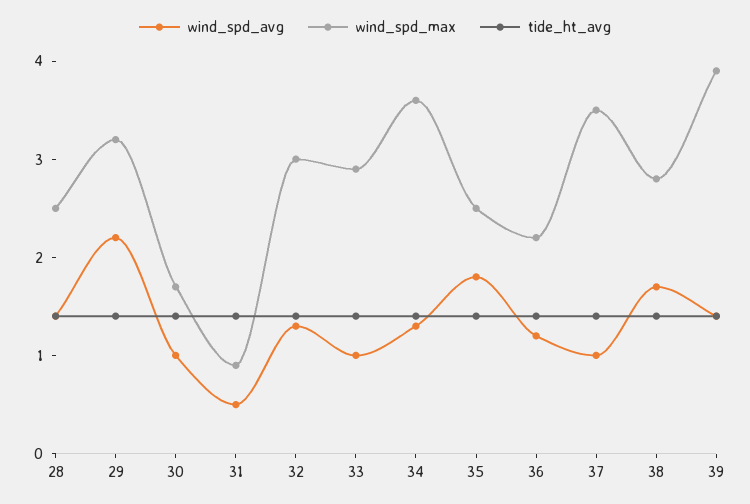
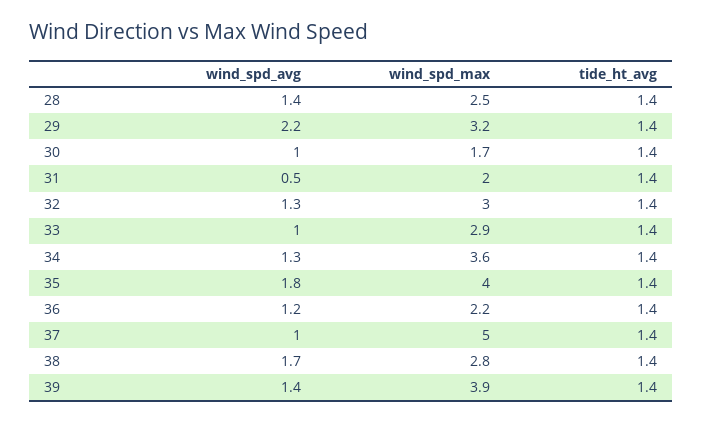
  {
    "wind_spd_avg": {
      "28": 1.4,
      "29": 2.2,
      "30": 1,
      "31": 0.5,
      "32": 1.3,
      "33": 1,
      "34": 1.3,
      "35": 1.8,
      "36": 1.2,
      "37": 1,
      "38": 1.7,
      "39": 1.4
    },
    "wind_spd_max": {
      "28": 2.5,
      "29": 3.2,
      "30": 1.7,
-     "31": 0.9,
+     "31": 2,
      "32": 3,
      "33": 2.9,
      "34": 3.6,
-     "35": 2.5,
+     "35": 4,
      "36": 2.2,
-     "37": 3.5,
+     "37": 5,
      "38": 2.8,
      "39": 3.9
    },
    "tide_ht_avg": {
      "28": 1.4,
      "29": 1.4,
      "30": 1.4,
      "31": 1.4,
      "32": 1.4,
      "33": 1.4,
      "34": 1.4,
      "35": 1.4,
      "36": 1.4,
      "37": 1.4,
      "38": 1.4,
      "39": 1.4
    }
  }

